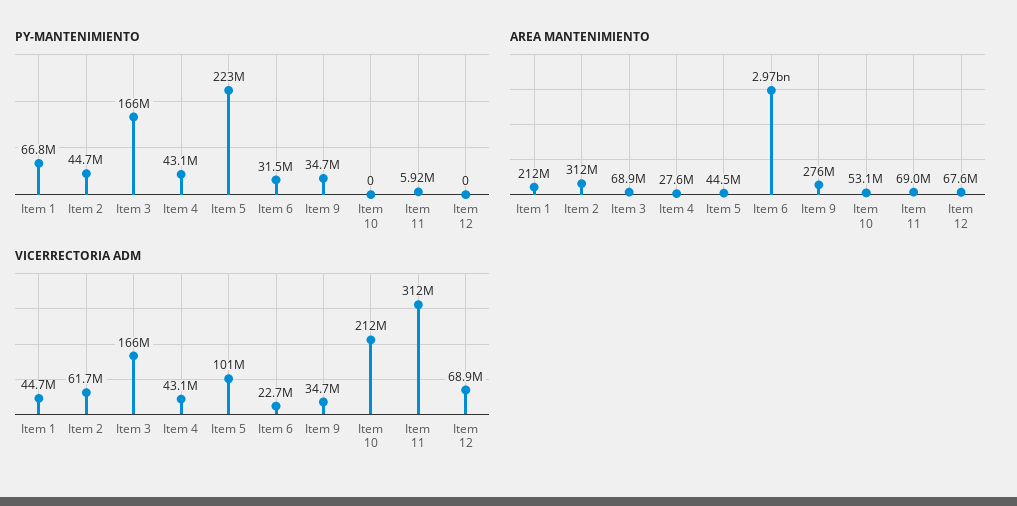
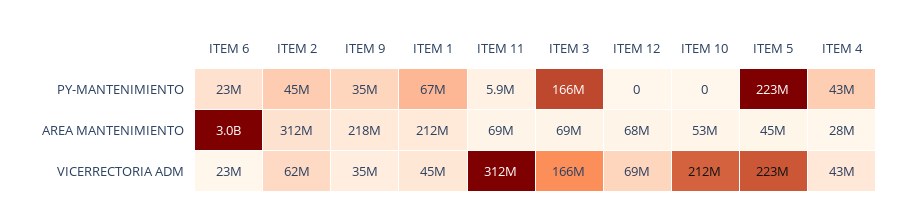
  {
    "PY-MANTENIMIENTO": {
      "Item 1": 66800000,
      "Item 2": 44700000,
      "Item 3": 166000000,
      "Item 4": 43100000,
      "Item 5": 223000000,
-     "Item 6": 31500000,
+     "Item 6": 23000000,
      "Item 9": 34700000,
      "Item 10": 0,
      "Item 11": 5920000,
      "Item 12": 0
    },
    "AREA MANTENIMIENTO": {
      "Item 1": 212000000,
      "Item 2": 312000000,
      "Item 3": 68900000,
      "Item 4": 27600000,
      "Item 5": 44500000,
      "Item 6": 2970000000,
-     "Item 9": 276000000,
+     "Item 9": 218000000,
      "Item 10": 53100000,
      "Item 11": 69000000,
      "Item 12": 67600000
    },
    "VICERRECTORIA ADM": {
      "Item 1": 44700000,
      "Item 2": 61700000,
      "Item 3": 166000000,
      "Item 4": 43100000,
-     "Item 5": 101000000,
+     "Item 5": 223000000,
      "Item 6": 22700000,
      "Item 9": 34700000,
      "Item 10": 212000000,
      "Item 11": 312000000,
      "Item 12": 68900000
    }
  }

